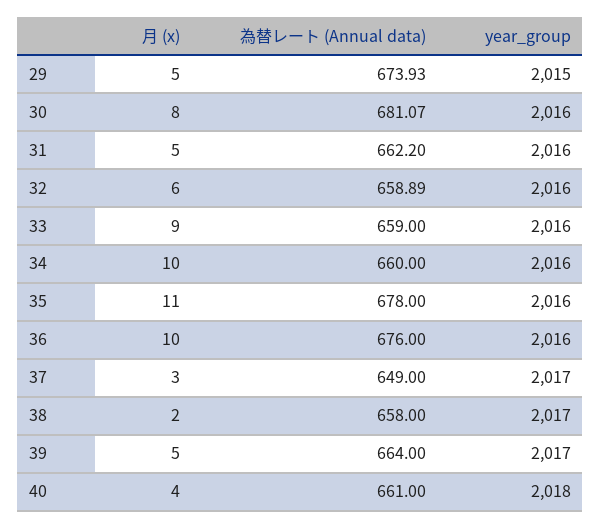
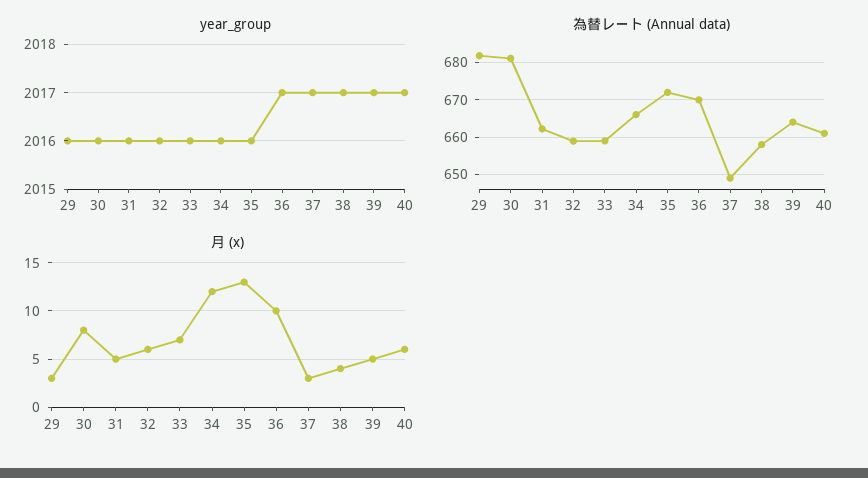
  {
    "月 (x)": {
-     "29": 5,
+     "29": 3,
      "30": 8,
      "31": 5,
      "32": 6,
-     "33": 9,
+     "33": 7,
-     "34": 10,
+     "34": 12,
-     "35": 11,
+     "35": 13,
      "36": 10,
      "37": 3,
-     "38": 2,
+     "38": 4,
      "39": 5,
-     "40": 4
+     "40": 6
    },
    "為替レート (Annual data)": {
-     "29": 673.93,
+     "29": 682,
      "30": 681.07,
      "31": 662.2,
      "32": 658.89,
      "33": 659,
-     "34": 660,
+     "34": 666,
-     "35": 678,
+     "35": 672,
-     "36": 676,
+     "36": 670,
      "37": 649,
      "38": 658,
      "39": 664,
      "40": 661
    },
    "year_group": {
-     "29": 2015,
+     "29": 2016,
      "30": 2016,
      "31": 2016,
      "32": 2016,
      "33": 2016,
      "34": 2016,
      "35": 2016,
-     "36": 2016,
+     "36": 2017,
      "37": 2017,
      "38": 2017,
      "39": 2017,
-     "40": 2018
+     "40": 2017
    }
  }

